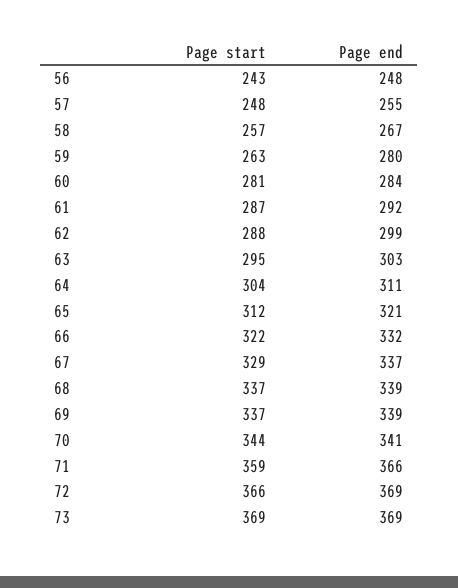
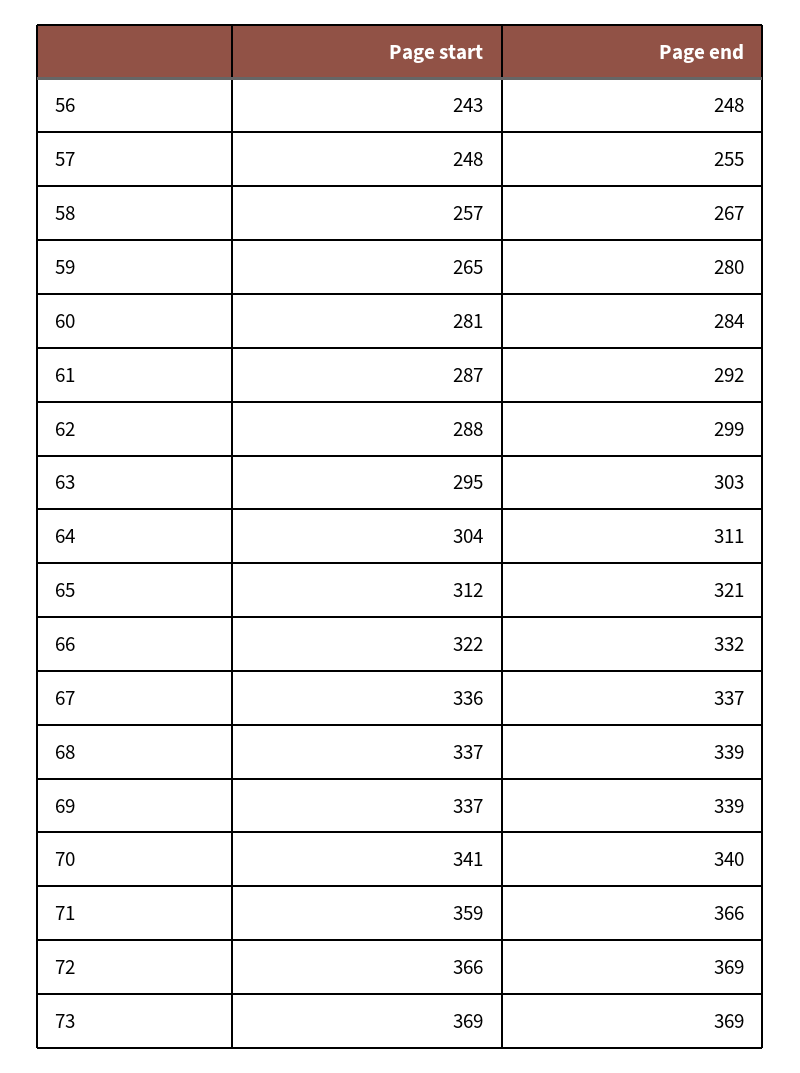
  {
    "Page start": {
      "56": 243,
      "57": 248,
      "58": 257,
-     "59": 263,
+     "59": 265,
      "60": 281,
      "61": 287,
      "62": 288,
      "63": 295,
      "64": 304,
      "65": 312,
      "66": 322,
-     "67": 329,
+     "67": 336,
      "68": 337,
      "69": 337,
-     "70": 344,
+     "70": 341,
      "71": 359,
      "72": 366,
      "73": 369
    },
    "Page end": {
      "56": 248,
      "57": 255,
      "58": 267,
      "59": 280,
      "60": 284,
      "61": 292,
      "62": 299,
      "63": 303,
      "64": 311,
      "65": 321,
      "66": 332,
      "67": 337,
      "68": 339,
      "69": 339,
-     "70": 341,
+     "70": 340,
      "71": 366,
      "72": 369,
      "73": 369
    }
  }

